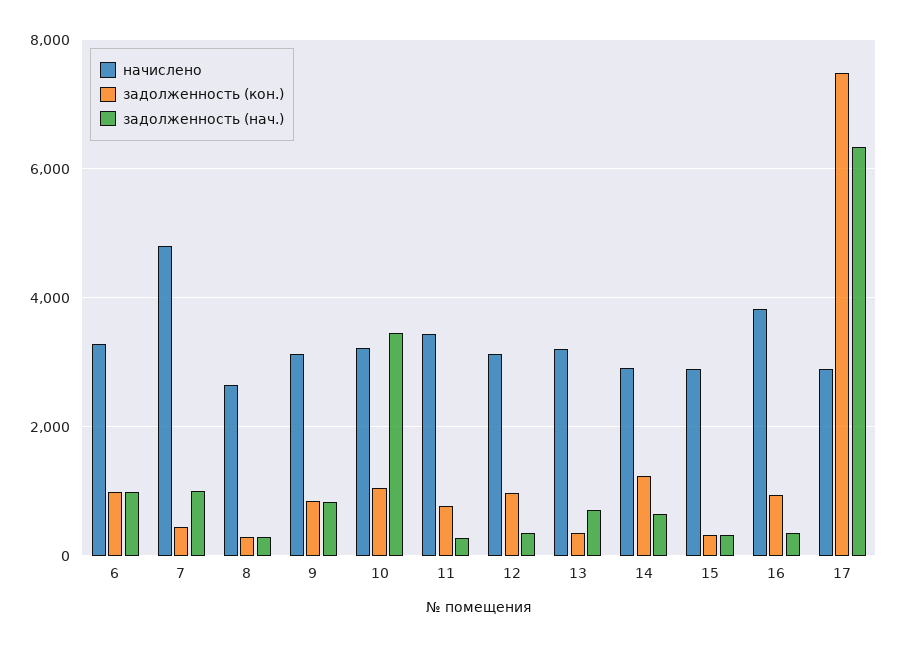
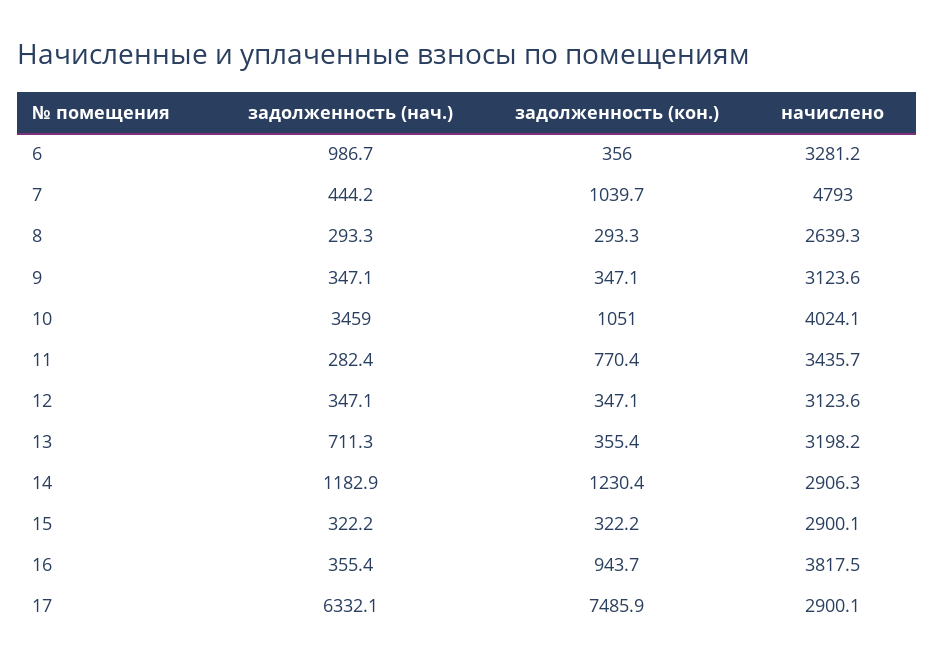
  {
    "начислено": {
      "6": 3281.2,
      "7": 4793,
      "8": 2639.3,
      "9": 3123.6,
-     "10": 3200,
+     "10": 4024.1,
      "11": 3435.7,
      "12": 3123.6,
      "13": 3198.2,
      "14": 2906.3,
      "15": 2900.1,
      "16": 3817.5,
      "17": 2900.1
    },
    "задолженность (кон.)": {
-     "6": 1000,
+     "6": 356,
-     "7": 400,
+     "7": 1039.7,
      "8": 293.3,
-     "9": 800,
+     "9": 347.1,
      "10": 1051,
      "11": 770.4,
-     "12": 1000,
+     "12": 347.1,
      "13": 355.4,
      "14": 1230.4,
      "15": 322.2,
      "16": 943.7,
      "17": 7485.9
    },
    "задолженность (нач.)": {
      "6": 986.7,
-     "7": 1000,
+     "7": 444.2,
      "8": 293.3,
-     "9": 800,
+     "9": 347.1,
      "10": 3459,
      "11": 282.4,
      "12": 347.1,
      "13": 711.3,
-     "14": 600,
+     "14": 1182.9,
      "15": 322.2,
      "16": 355.4,
      "17": 6332.1
    }
  }

